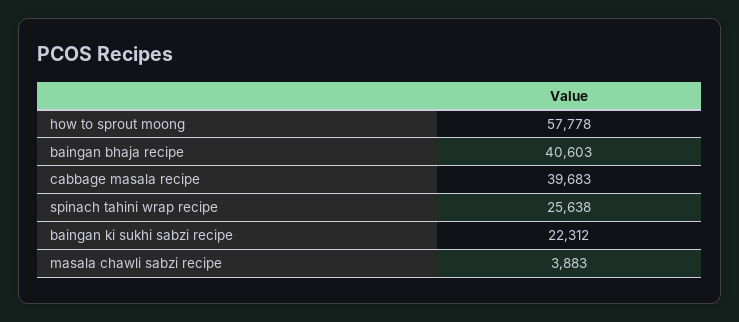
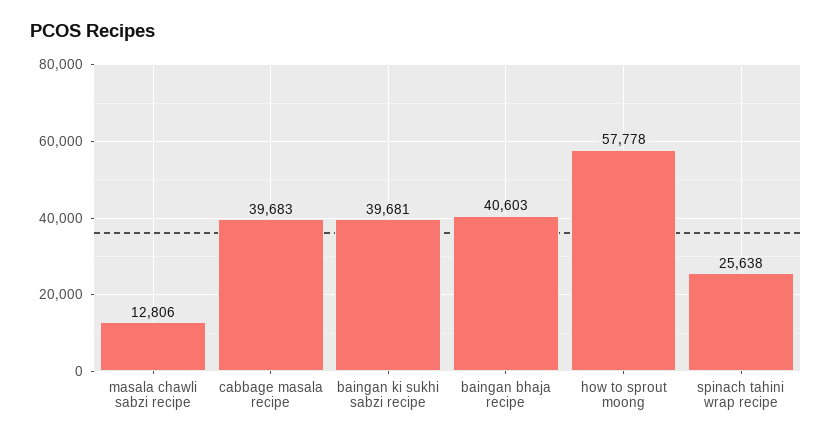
  {
    "how to sprout moong": 57778,
    "baingan bhaja recipe": 40603,
    "cabbage masala recipe": 39683,
    "spinach tahini wrap recipe": 25638,
-   "baingan ki sukhi sabzi recipe": 22312,
+   "baingan ki sukhi sabzi recipe": 39681,
-   "masala chawli sabzi recipe": 3883
+   "masala chawli sabzi recipe": 12806
  }

